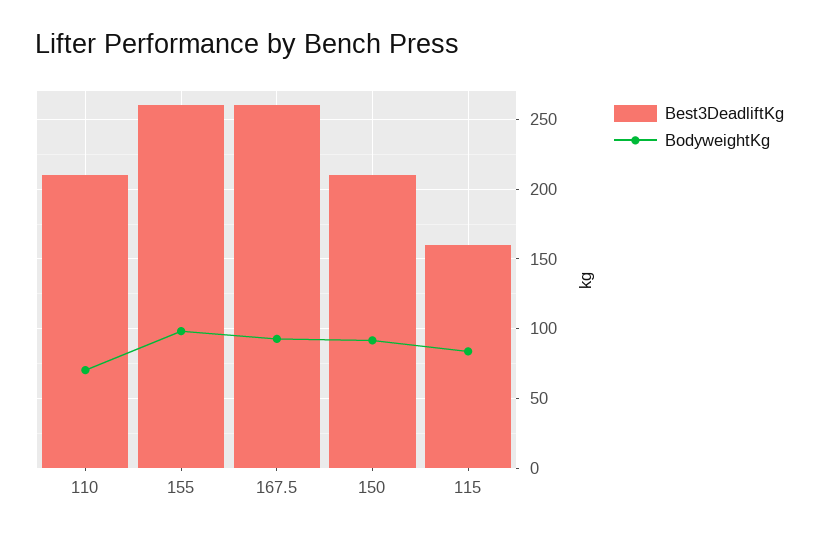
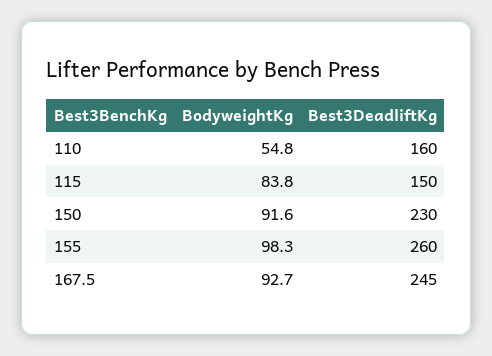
  {
    "Best3DeadliftKg": {
-     "110": 210,
+     "110": 160,
      "155": 260,
-     "167.5": 260,
+     "167.5": 245,
-     "150": 210,
+     "150": 230,
-     "115": 160
+     "115": 150
    },
    "BodyweightKg": {
-     "110": 70,
+     "110": 54.8,
      "155": 98.3,
      "167.5": 92.7,
      "150": 91.6,
      "115": 83.8
    }
  }

